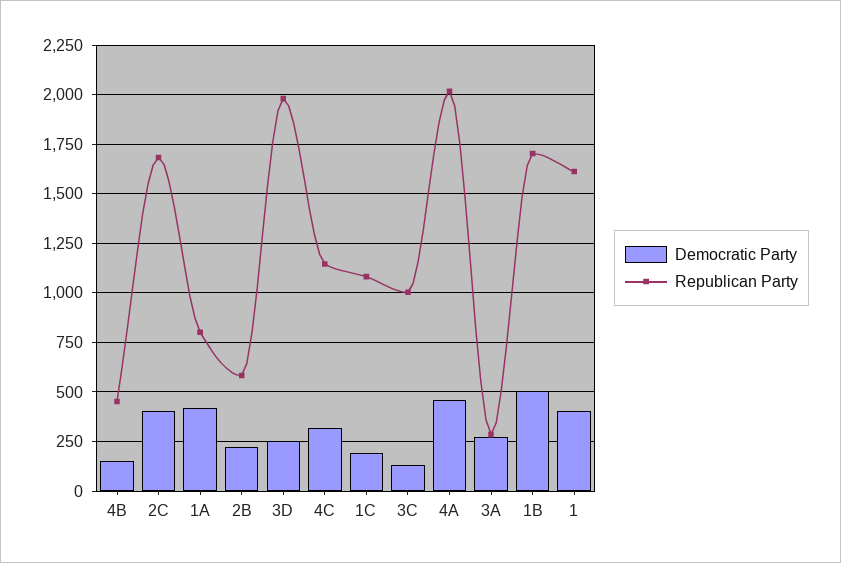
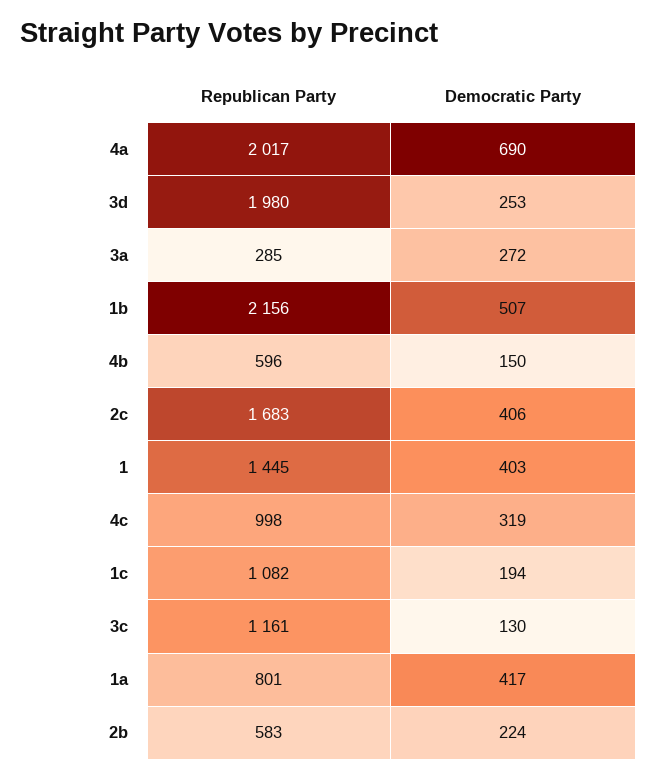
  {
    "Democratic Party": {
      "4B": 150,
      "2C": 406,
      "1A": 417,
      "2B": 224,
      "3D": 253,
      "4C": 319,
      "1C": 194,
      "3C": 130,
-     "4A": 450,
+     "4A": 690,
      "3A": 272,
      "1B": 507,
      "1": 403
    },
    "Republican Party": {
-     "4B": 450,
+     "4B": 596,
      "2C": 1683,
      "1A": 801,
      "2B": 583,
      "3D": 1980,
-     "4C": 1150,
+     "4C": 998,
      "1C": 1082,
-     "3C": 1000,
+     "3C": 1161,
      "4A": 2017,
      "3A": 285,
-     "1B": 1700,
+     "1B": 2156,
-     "1": 1600
+     "1": 1445
    }
  }

